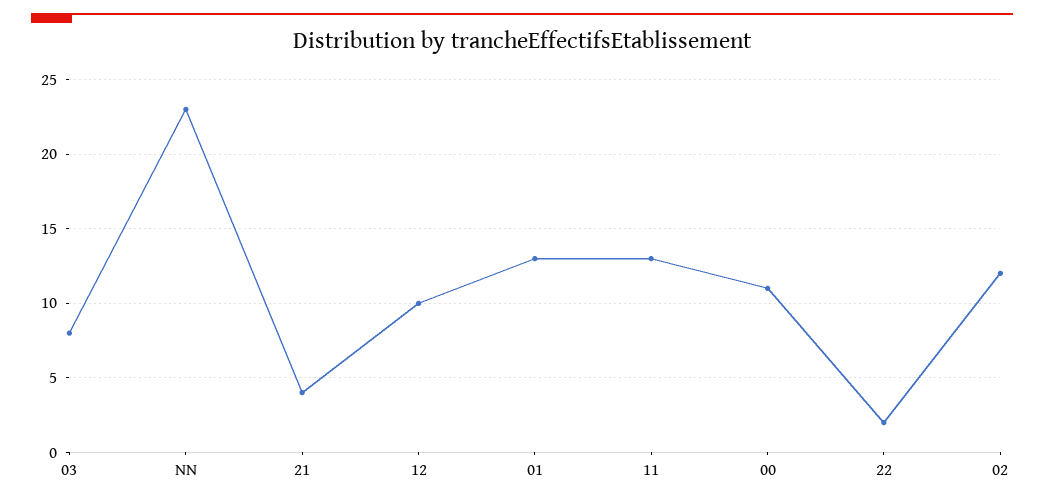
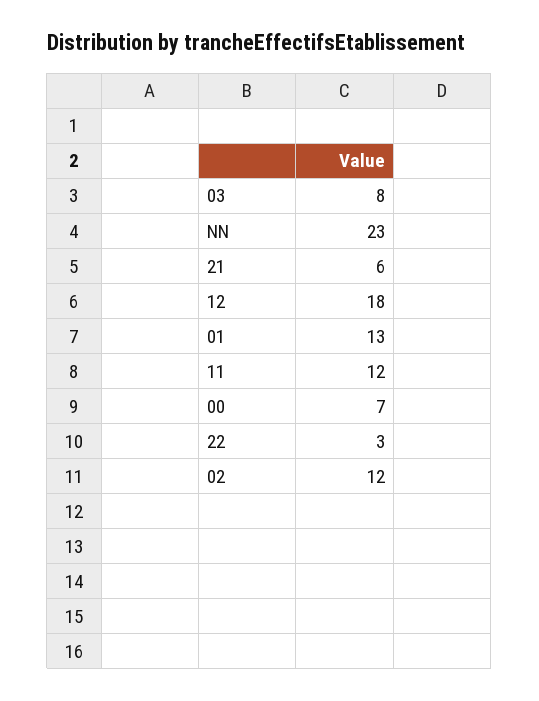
  {
    "03": 8,
    "NN": 23,
-   "21": 4,
+   "21": 6,
-   "12": 10,
+   "12": 18,
    "01": 13,
-   "11": 13,
+   "11": 12,
-   "00": 11,
+   "00": 7,
-   "22": 2,
+   "22": 3,
    "02": 12
  }

